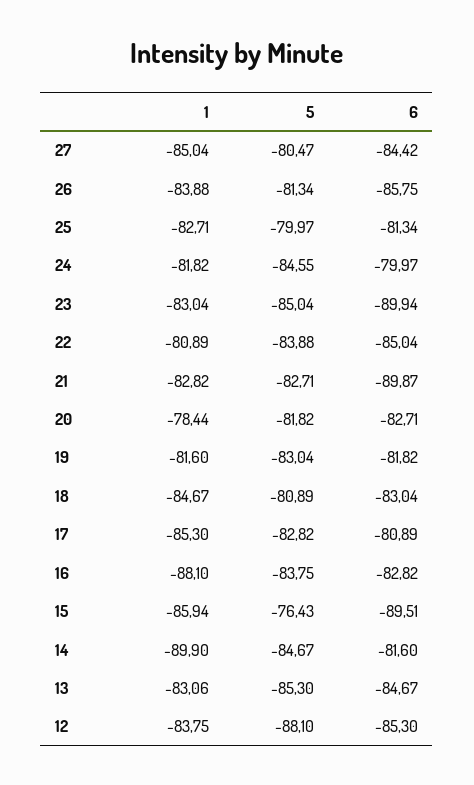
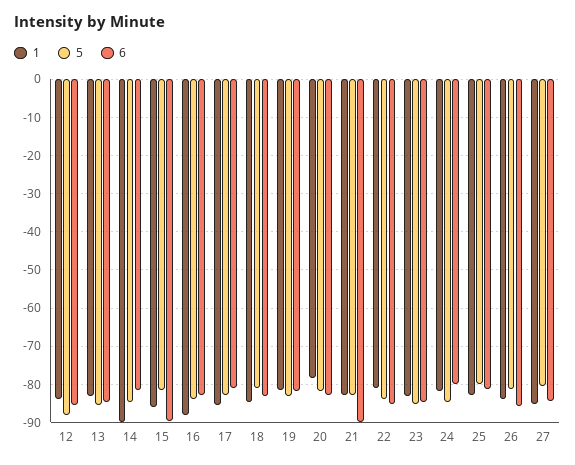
  {
    "1": {
      "27": -85.04,
      "26": -83.88,
      "25": -82.71,
      "24": -81.82,
      "23": -83.04,
      "22": -80.89,
      "21": -82.82,
      "20": -78.44,
      "19": -81.6,
      "18": -84.67,
      "17": -85.3,
      "16": -88.1,
      "15": -85.94,
      "14": -89.9,
      "13": -83.06,
      "12": -83.75
    },
    "5": {
      "27": -80.47,
      "26": -81.34,
      "25": -79.97,
      "24": -84.55,
      "23": -85.04,
      "22": -83.88,
      "21": -82.71,
      "20": -81.82,
      "19": -83.04,
      "18": -80.89,
      "17": -82.82,
      "16": -83.75,
-     "15": -76.43,
+     "15": -82,
      "14": -84.67,
      "13": -85.3,
      "12": -88.1
    },
    "6": {
      "27": -84.42,
      "26": -85.75,
      "25": -81.34,
      "24": -79.97,
-     "23": -89.94,
+     "23": -84,
      "22": -85.04,
      "21": -89.87,
      "20": -82.71,
      "19": -81.82,
      "18": -83.04,
      "17": -80.89,
      "16": -82.82,
      "15": -89.51,
      "14": -81.6,
      "13": -84.67,
      "12": -85.3
    }
  }

